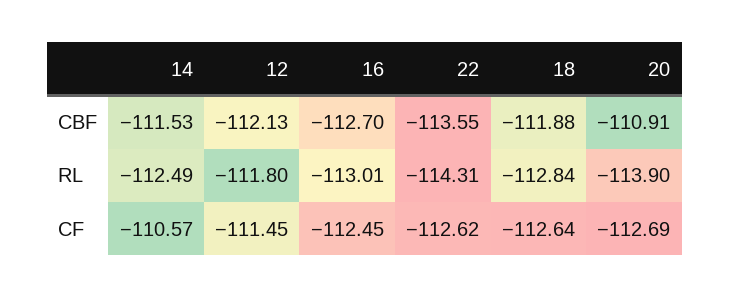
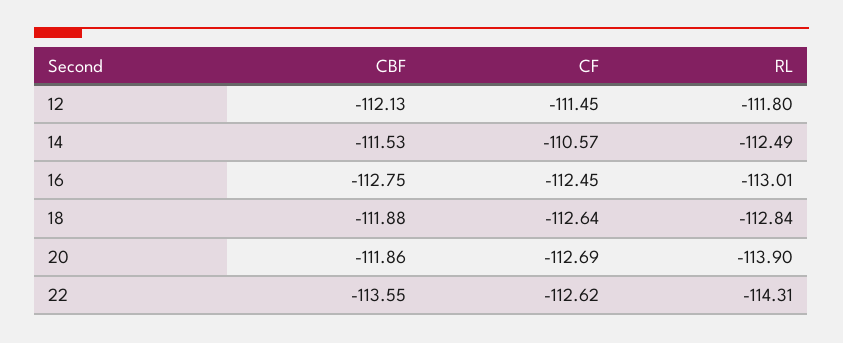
  {
    "14": {
      "CBF": -111.53,
      "RL": -112.49,
      "CF": -110.57
    },
    "12": {
      "CBF": -112.13,
      "RL": -111.8,
      "CF": -111.45
    },
    "16": {
-     "CBF": -112.7,
+     "CBF": -112.75,
      "RL": -113.01,
      "CF": -112.45
    },
    "22": {
      "CBF": -113.55,
      "RL": -114.31,
      "CF": -112.62
    },
    "18": {
      "CBF": -111.88,
      "RL": -112.84,
      "CF": -112.64
    },
    "20": {
-     "CBF": -110.91,
+     "CBF": -111.86,
      "RL": -113.9,
      "CF": -112.69
    }
  }

